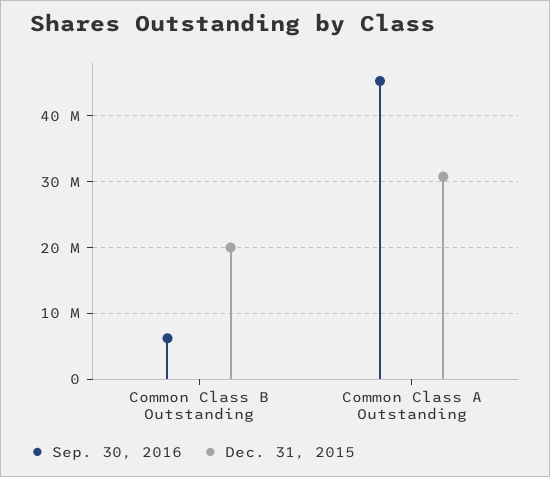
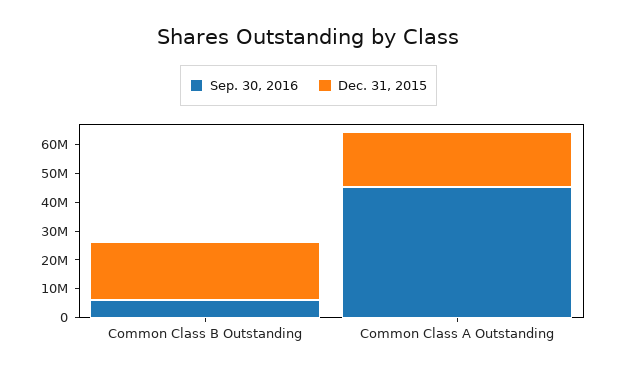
  {
    "Sep. 30, 2016": {
      "Common Class B Outstanding": 6000000,
      "Common Class A Outstanding": 45000000
    },
    "Dec. 31, 2015": {
      "Common Class B Outstanding": 20000000,
-     "Common Class A Outstanding": 31000000
+     "Common Class A Outstanding": 20000000
    }
  }

